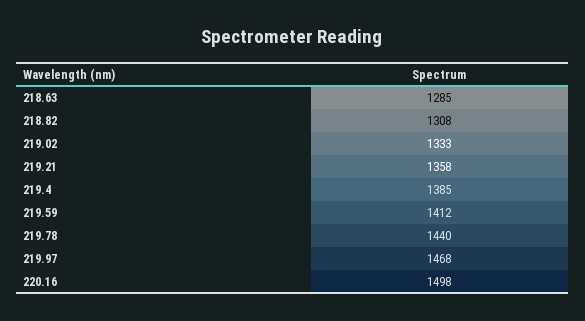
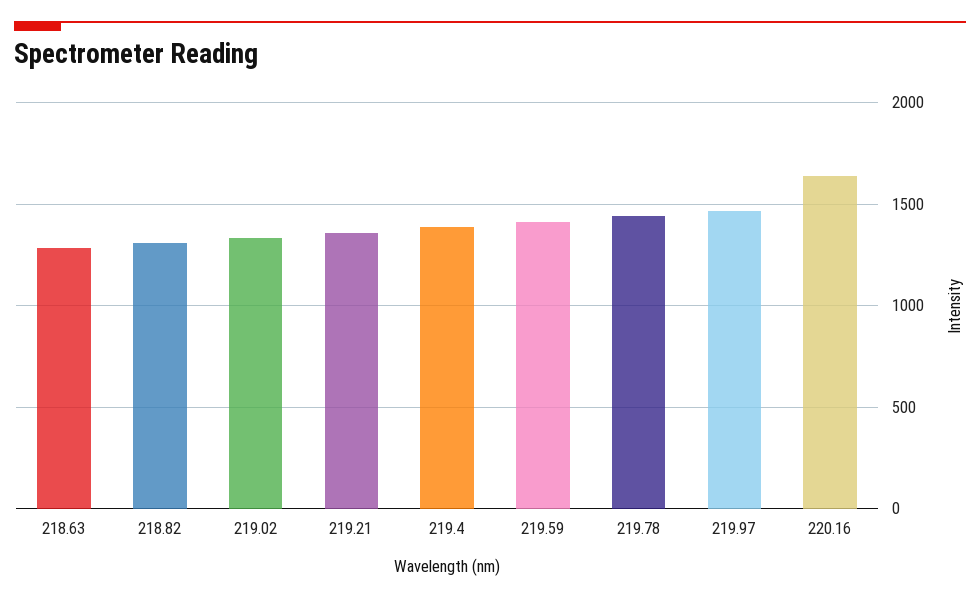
  {
    "218.63": 1285,
    "218.82": 1308,
    "219.02": 1333,
    "219.21": 1358,
    "219.4": 1385,
    "219.59": 1412,
    "219.78": 1440,
    "219.97": 1468,
-   "220.16": 1498
+   "220.16": 1650
  }

